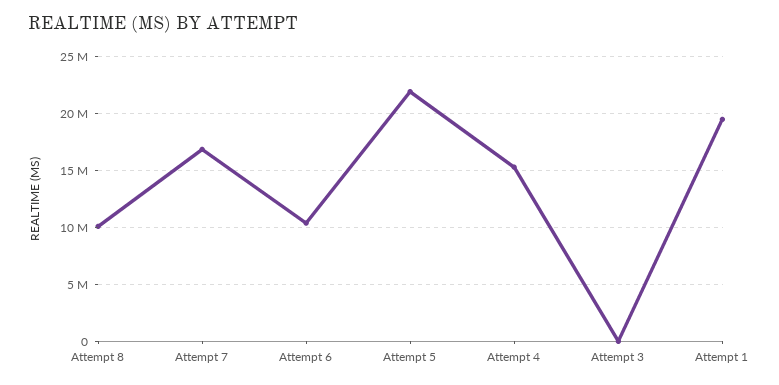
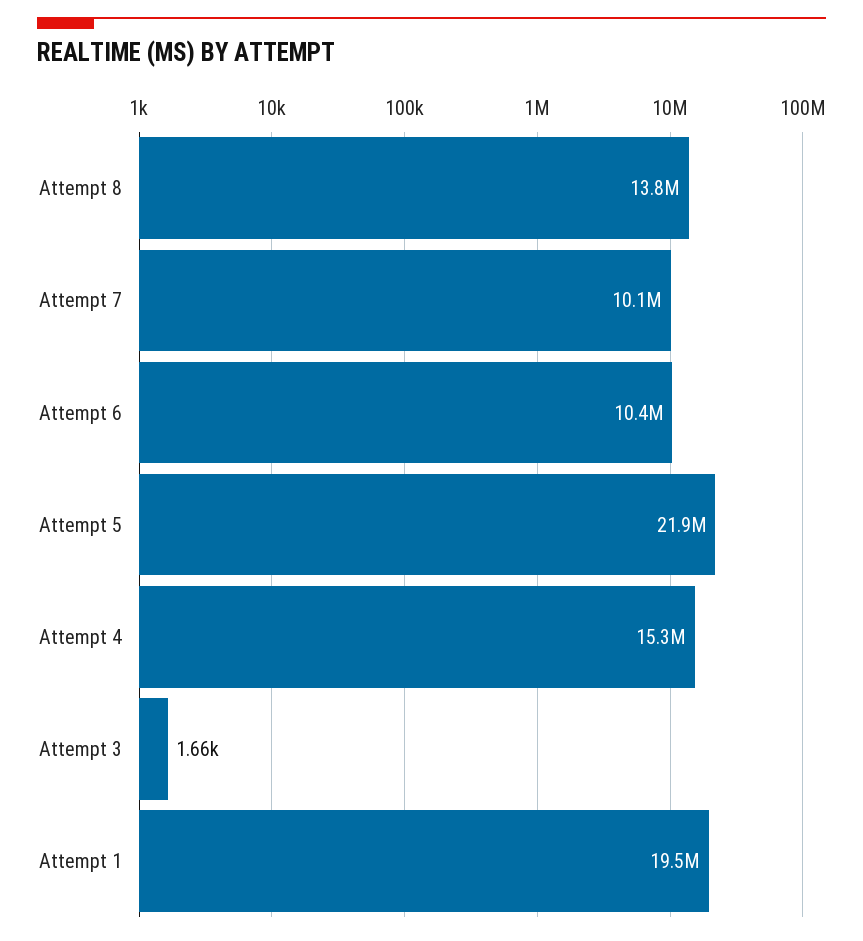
  {
-   "Attempt 8": 10000000,
+   "Attempt 8": 13800000,
-   "Attempt 7": 17000000,
+   "Attempt 7": 10100000,
    "Attempt 6": 10400000,
    "Attempt 5": 21900000,
    "Attempt 4": 15300000,
    "Attempt 3": 1660,
    "Attempt 1": 19500000
  }

